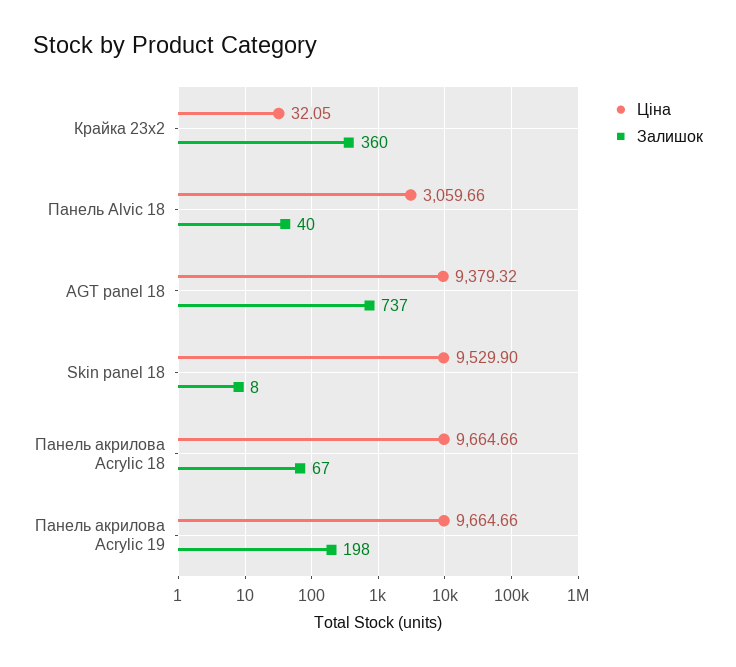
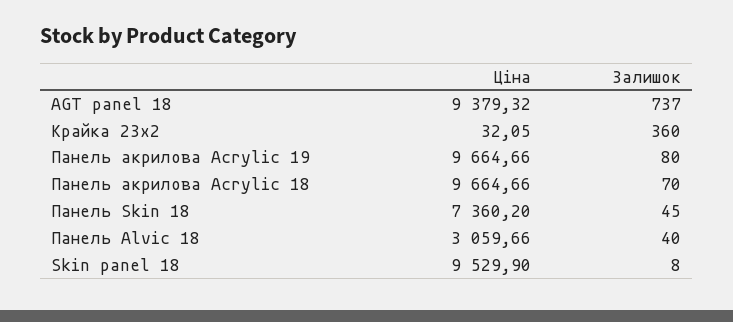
  {
    "Ціна": {
      "Крайка 23x2": 32.05,
      "Панель Alvic 18": 3059.66,
      "AGT panel 18": 9379.32,
      "Skin panel 18": 9529.9,
      "Панель акрилова Acrylic 18": 9664.66,
-     "Панель акрилова Acrylic 19": 9664.66
+     "Панель акрилова Acrylic 19": 9664.66,
+     "Панель Skin 18": 7360.2
    },
    "Залишок": {
      "Крайка 23x2": 360,
      "Панель Alvic 18": 40,
      "AGT panel 18": 737,
      "Skin panel 18": 8,
-     "Панель акрилова Acrylic 18": 67,
+     "Панель акрилова Acrylic 18": 70,
-     "Панель акрилова Acrylic 19": 198
+     "Панель акрилова Acrylic 19": 80,
+     "Панель Skin 18": 45
    }
  }

